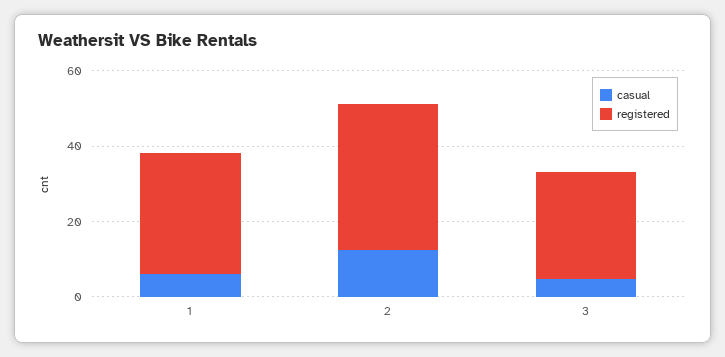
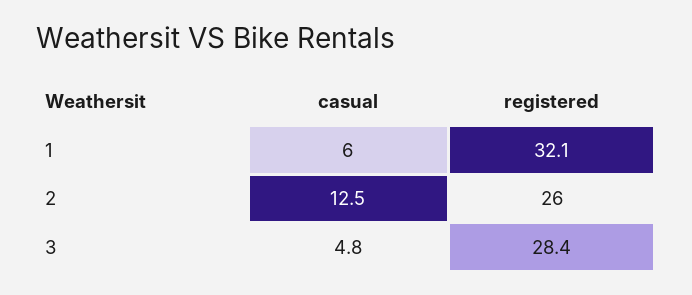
  {
    "casual": {
      "1": 6,
      "2": 12.5,
      "3": 4.8
    },
    "registered": {
      "1": 32.1,
-     "2": 40,
+     "2": 26,
      "3": 28.4
    }
  }

